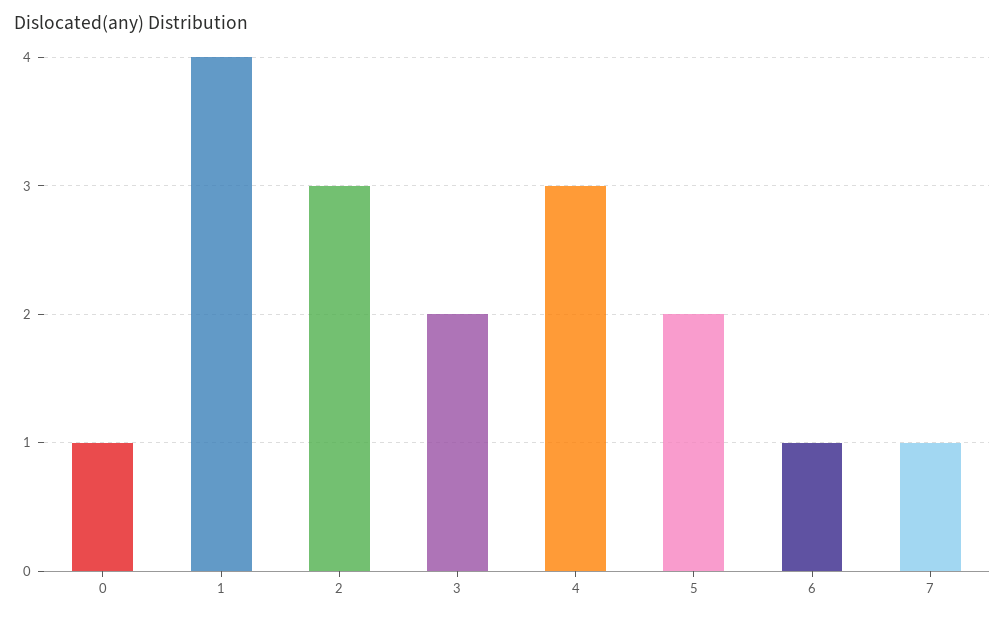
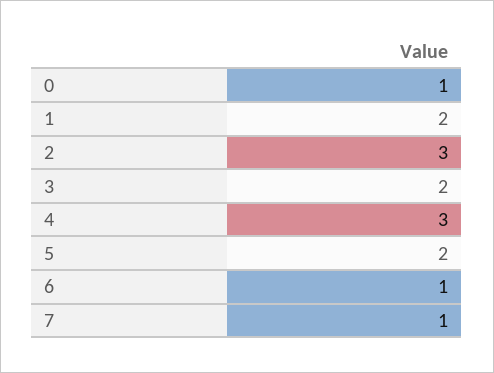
  {
    "0": 1,
-   "1": 4,
+   "1": 2,
    "2": 3,
    "3": 2,
    "4": 3,
    "5": 2,
    "6": 1,
    "7": 1
  }

